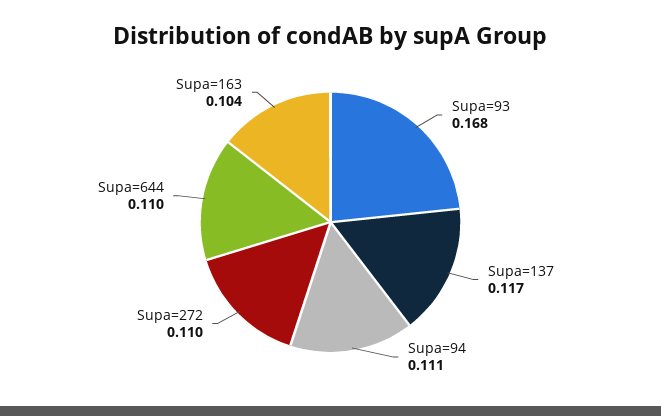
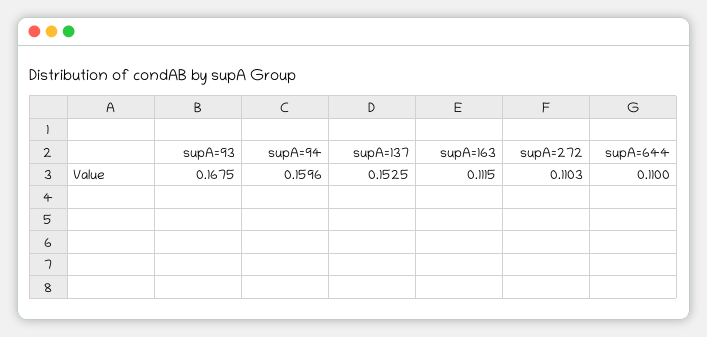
  {
    "Supa=93": 0.1675,
-   "Supa=137": 0.117,
+   "Supa=137": 0.1525,
-   "Supa=94": 0.111,
+   "Supa=94": 0.1596,
    "Supa=272": 0.1103,
    "Supa=644": 0.11,
-   "Supa=163": 0.104
+   "Supa=163": 0.1115
  }

